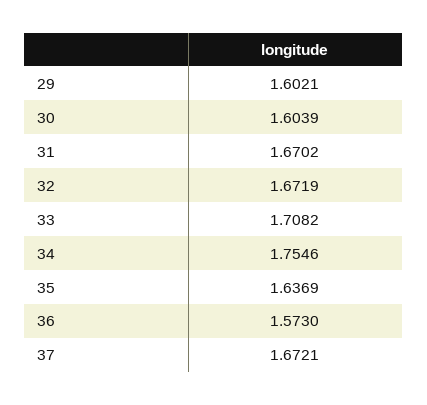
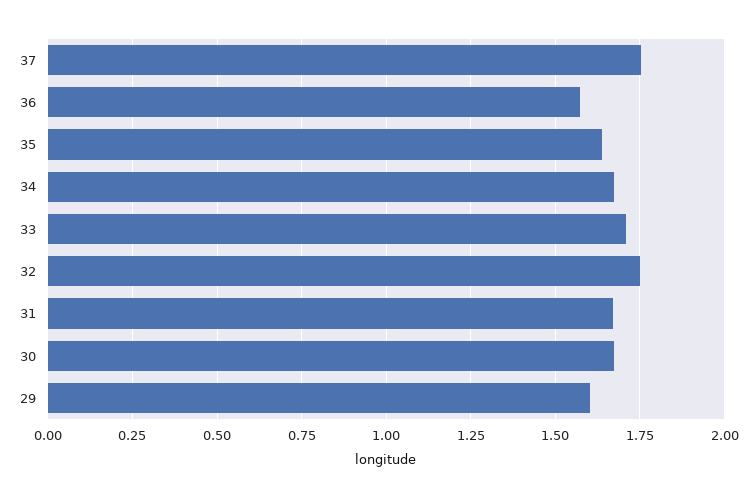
  {
    "29": 1.6021,
-   "30": 1.6039,
+   "30": 1.675,
    "31": 1.6702,
-   "32": 1.6719,
+   "32": 1.75,
    "33": 1.7082,
-   "34": 1.7546,
+   "34": 1.675,
    "35": 1.6369,
    "36": 1.573,
-   "37": 1.6721
+   "37": 1.75
  }

